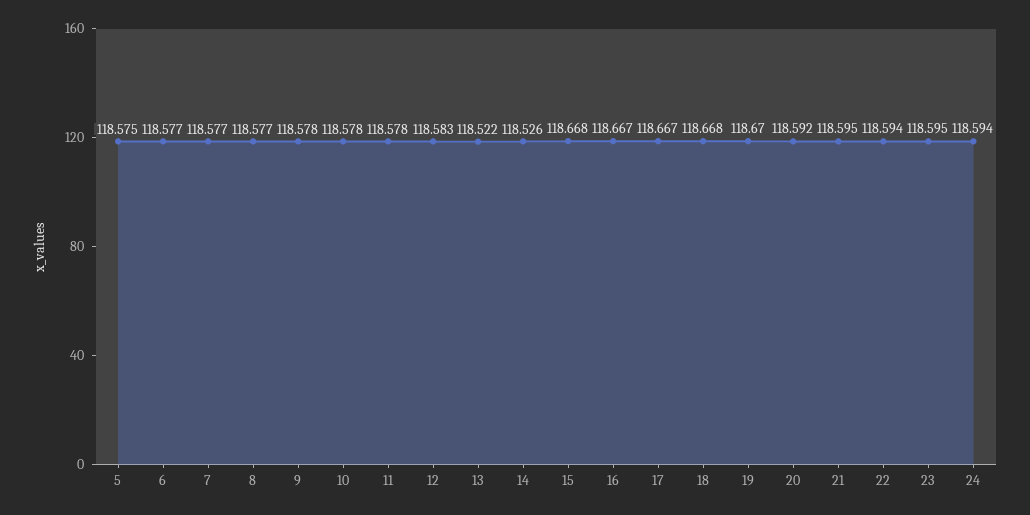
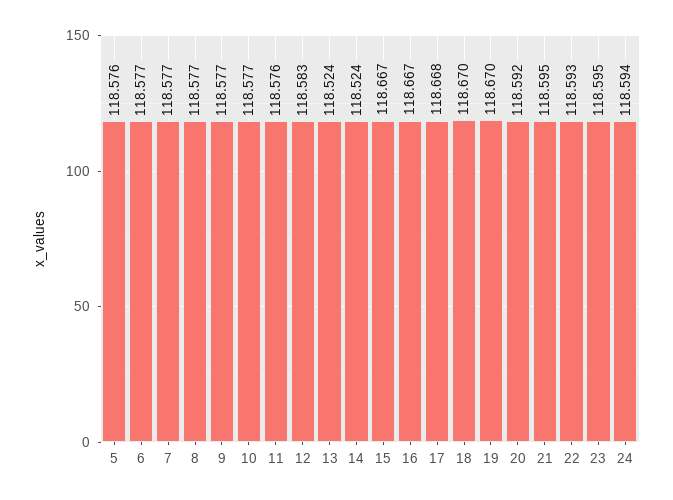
  {
-   "5": 118.575,
+   "5": 118.576,
    "6": 118.577,
    "7": 118.577,
    "8": 118.577,
-   "9": 118.578,
+   "9": 118.577,
-   "10": 118.578,
+   "10": 118.577,
-   "11": 118.578,
+   "11": 118.576,
    "12": 118.583,
-   "13": 118.522,
+   "13": 118.524,
-   "14": 118.526,
+   "14": 118.524,
-   "15": 118.668,
+   "15": 118.667,
    "16": 118.667,
-   "17": 118.667,
+   "17": 118.668,
-   "18": 118.668,
+   "18": 118.67,
    "19": 118.67,
    "20": 118.592,
    "21": 118.595,
-   "22": 118.594,
+   "22": 118.593,
    "23": 118.595,
    "24": 118.594
  }

